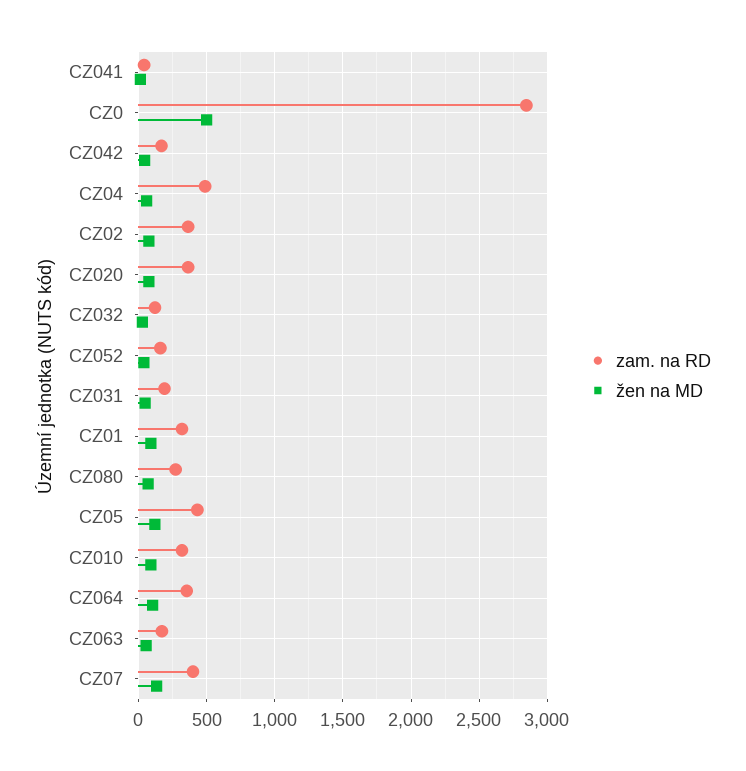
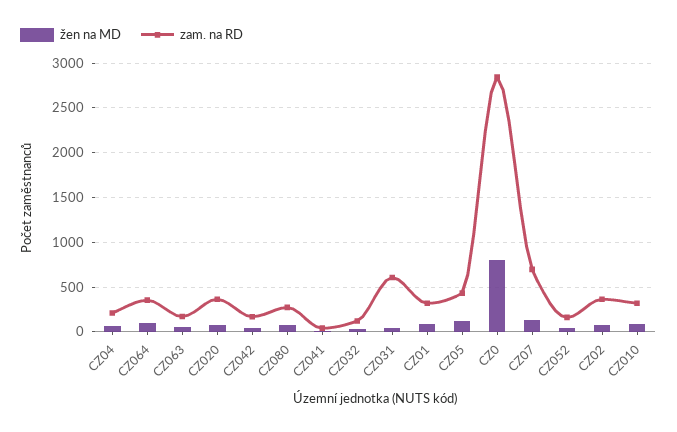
  {
    "zam. na RD": {
      "CZ041": 50,
      "CZ0": 2850,
      "CZ042": 150,
-     "CZ04": 500,
+     "CZ04": 200,
      "CZ02": 350,
      "CZ020": 350,
      "CZ032": 100,
      "CZ052": 150,
-     "CZ031": 200,
+     "CZ031": 600,
      "CZ01": 300,
      "CZ080": 250,
      "CZ05": 450,
      "CZ010": 300,
      "CZ064": 350,
      "CZ063": 150,
-     "CZ07": 400
+     "CZ07": 700
    },
    "žen na MD": {
      "CZ041": 0,
-     "CZ0": 500,
+     "CZ0": 800,
      "CZ042": 50,
      "CZ04": 50,
      "CZ02": 100,
      "CZ020": 100,
      "CZ032": 50,
      "CZ052": 50,
      "CZ031": 50,
      "CZ01": 100,
      "CZ080": 50,
      "CZ05": 100,
      "CZ010": 100,
      "CZ064": 100,
      "CZ063": 50,
      "CZ07": 150
    }
  }

